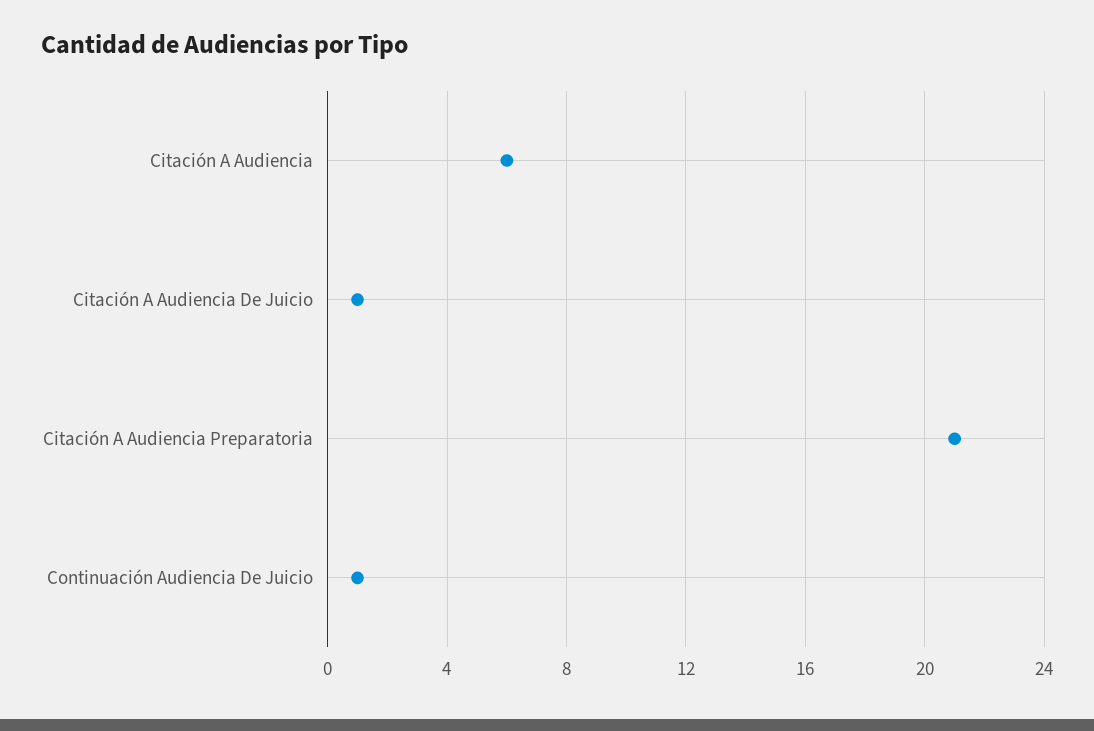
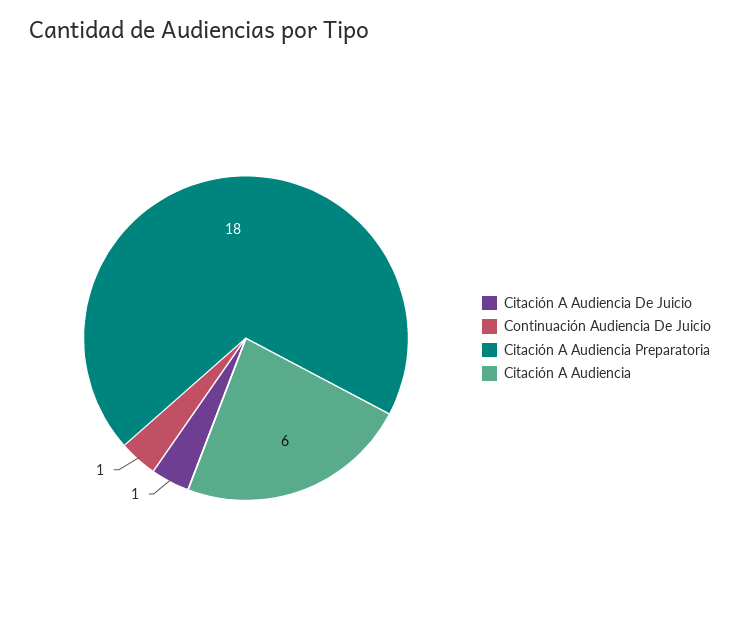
  {
    "Citación A Audiencia": 6,
    "Citación A Audiencia De Juicio": 1,
-   "Citación A Audiencia Preparatoria": 21,
+   "Citación A Audiencia Preparatoria": 18,
    "Continuación Audiencia De Juicio": 1
  }

